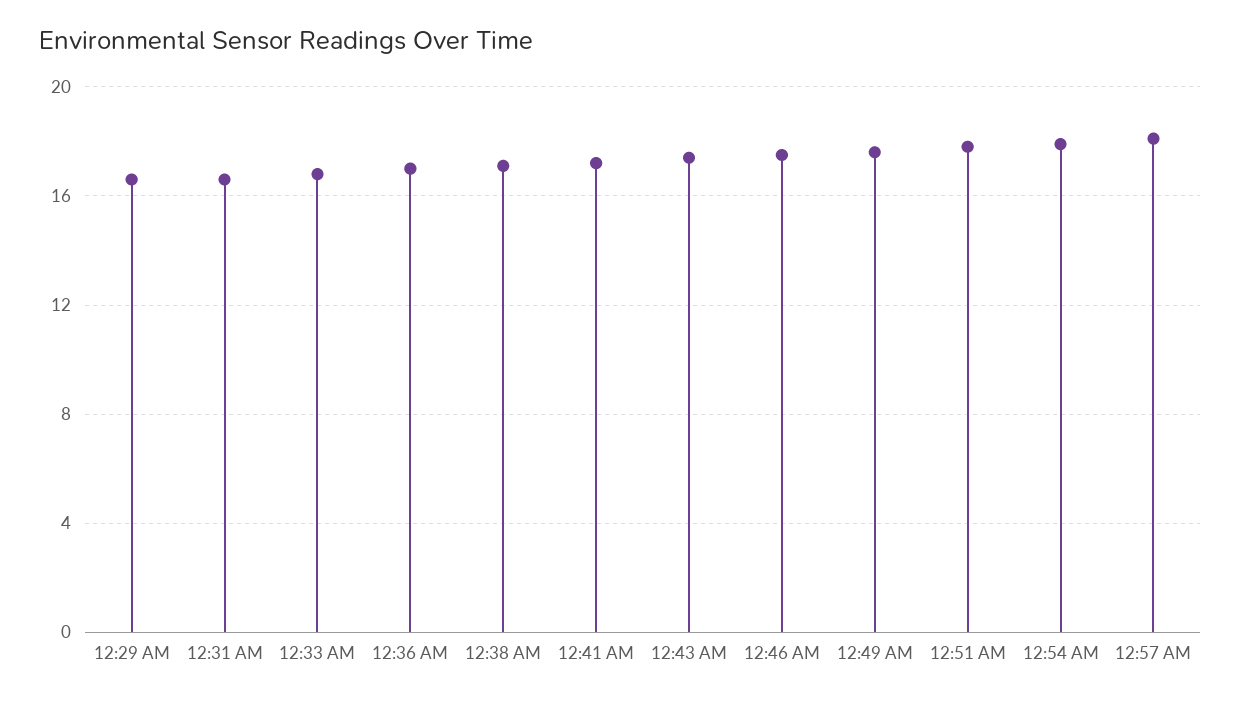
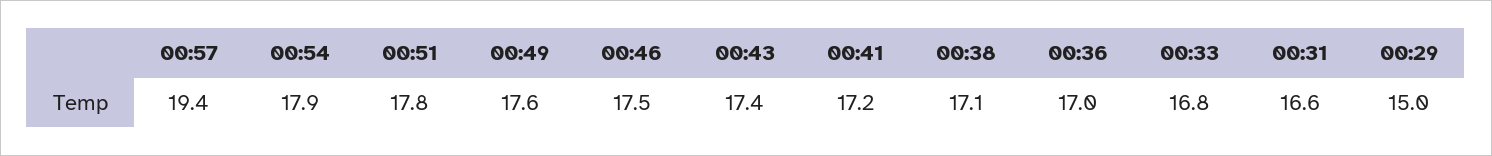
  {
-   "12:29 AM": 16.5,
+   "12:29 AM": 15,
    "12:31 AM": 16.6,
    "12:33 AM": 16.8,
    "12:36 AM": 17,
    "12:38 AM": 17.1,
    "12:41 AM": 17.2,
    "12:43 AM": 17.4,
    "12:46 AM": 17.5,
    "12:49 AM": 17.6,
    "12:51 AM": 17.8,
    "12:54 AM": 17.9,
-   "12:57 AM": 18
+   "12:57 AM": 19.4
  }

